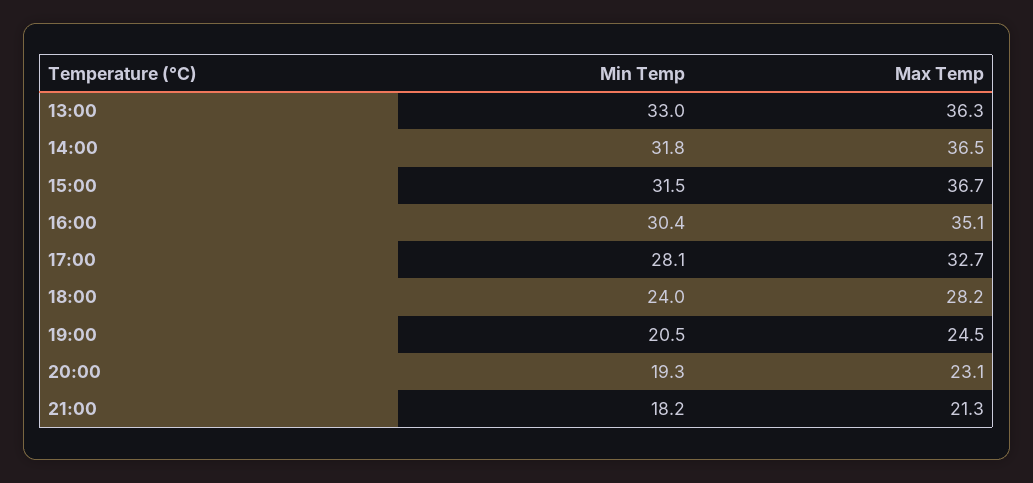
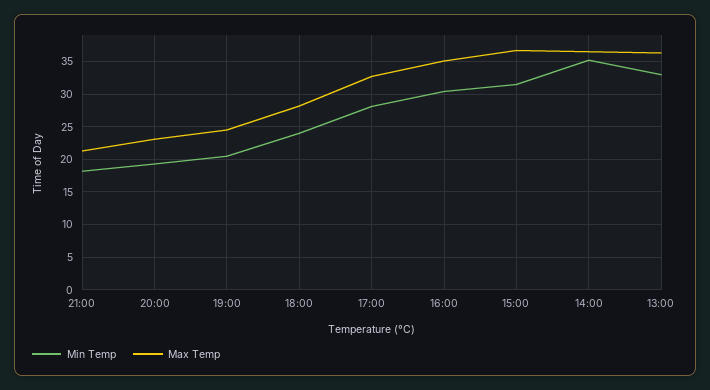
  {
    "Min Temp": {
      "13:00": 33,
-     "14:00": 31.8,
+     "14:00": 35,
      "15:00": 31.5,
      "16:00": 30.4,
      "17:00": 28.1,
      "18:00": 24,
      "19:00": 20.5,
      "20:00": 19.3,
      "21:00": 18.2
    },
    "Max Temp": {
      "13:00": 36.3,
      "14:00": 36.5,
      "15:00": 36.7,
      "16:00": 35.1,
      "17:00": 32.7,
      "18:00": 28.2,
      "19:00": 24.5,
      "20:00": 23.1,
      "21:00": 21.3
    }
  }

